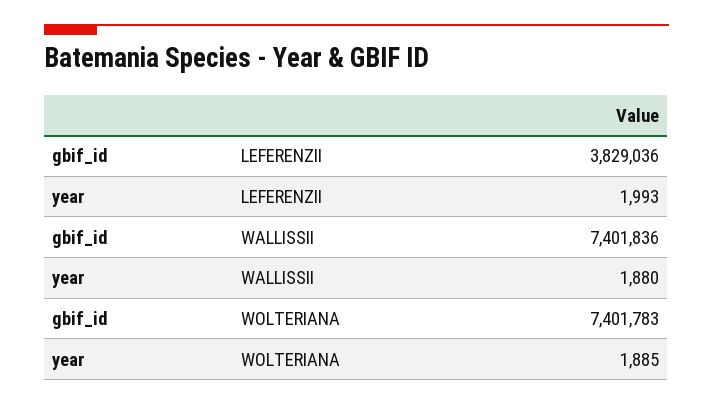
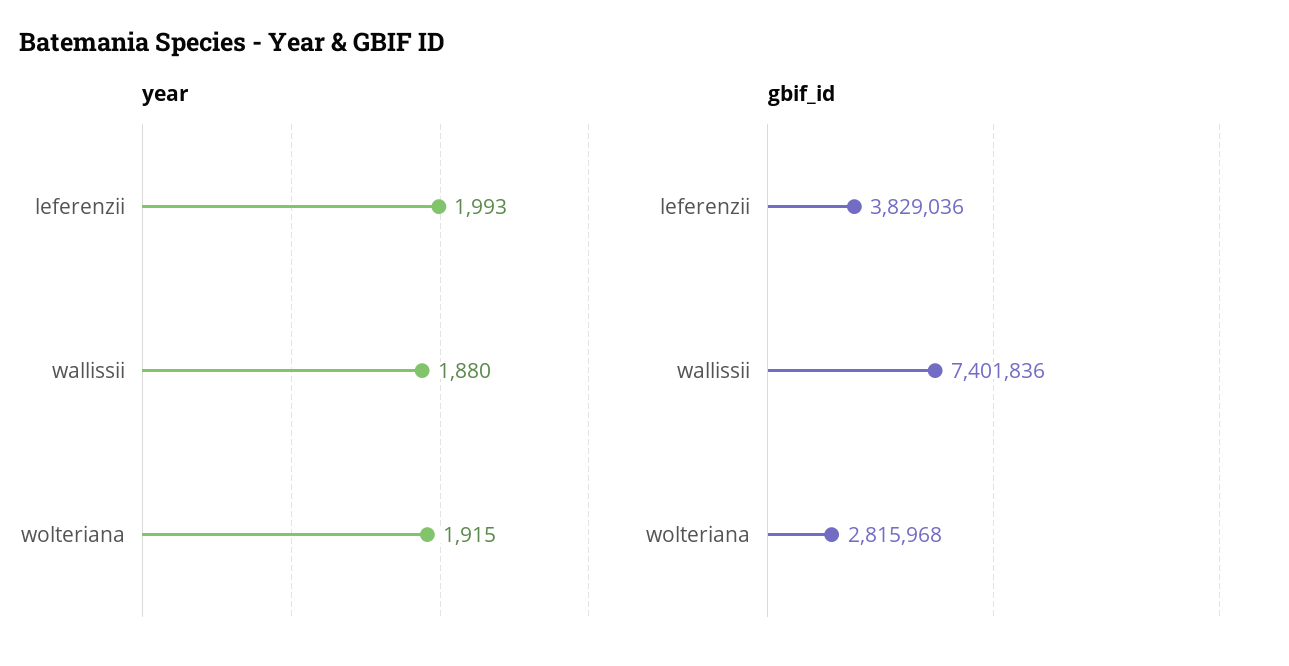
  {
    "gbif_id": {
      "LEFERENZII": 3829036,
      "WALLISSII": 7401836,
-     "WOLTERIANA": 7401783
+     "WOLTERIANA": 2815968
    },
    "year": {
      "LEFERENZII": 1993,
      "WALLISSII": 1880,
-     "WOLTERIANA": 1885
+     "WOLTERIANA": 1915
    }
  }

